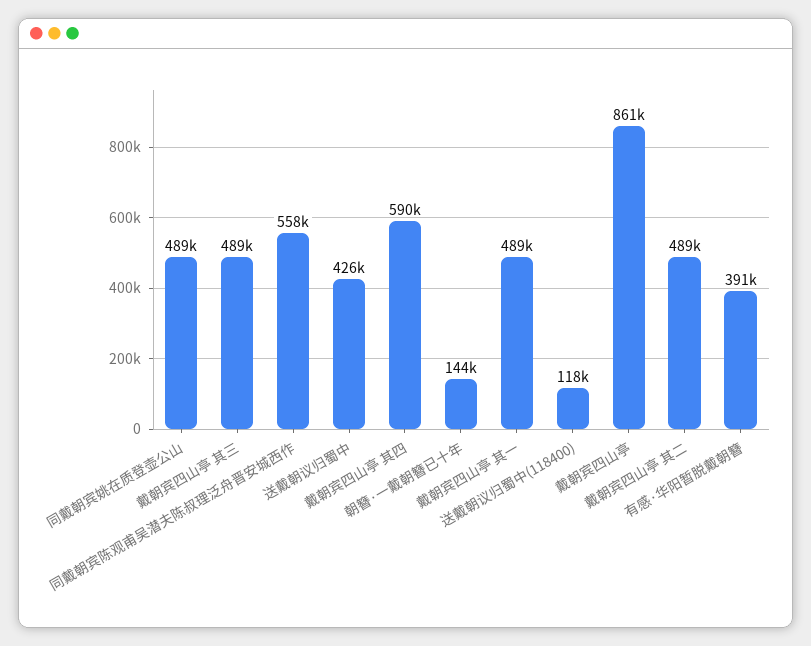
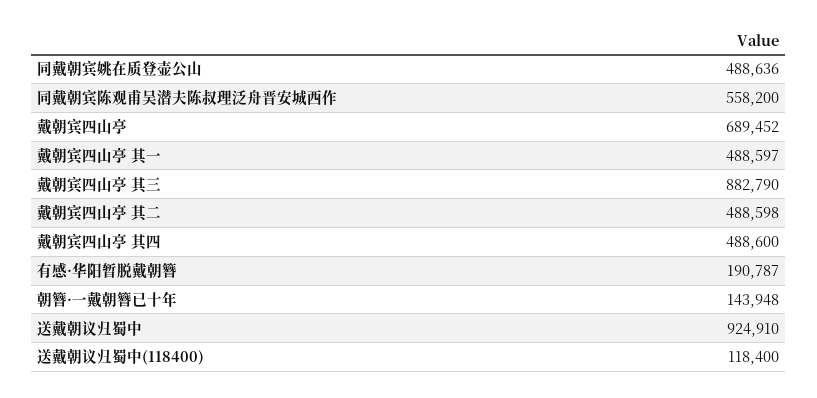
  {
    "同戴朝宾姚在质登壶公山": 488636,
-   "戴朝宾四山亭 其三": 489000,
+   "戴朝宾四山亭 其三": 882790,
    "同戴朝宾陈观甫吴潜夫陈叔理泛舟晋安城西作": 558200,
-   "送戴朝议归蜀中": 426000,
+   "送戴朝议归蜀中": 924910,
-   "戴朝宾四山亭 其四": 590000,
+   "戴朝宾四山亭 其四": 488600,
    "朝簪·一戴朝簪已十年": 143948,
    "戴朝宾四山亭 其一": 488597,
    "送戴朝议归蜀中(118400)": 118400,
-   "戴朝宾四山亭": 861000,
+   "戴朝宾四山亭": 689452,
    "戴朝宾四山亭 其二": 488598,
-   "有感·华阳暂脱戴朝簪": 391000
+   "有感·华阳暂脱戴朝簪": 190787
  }

